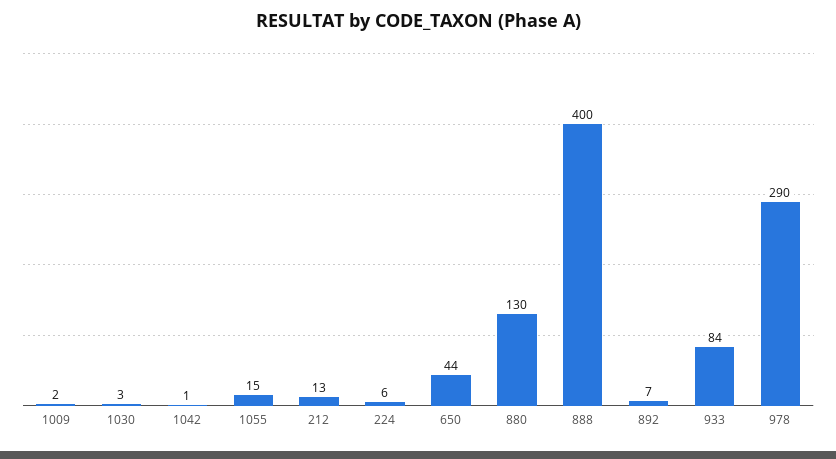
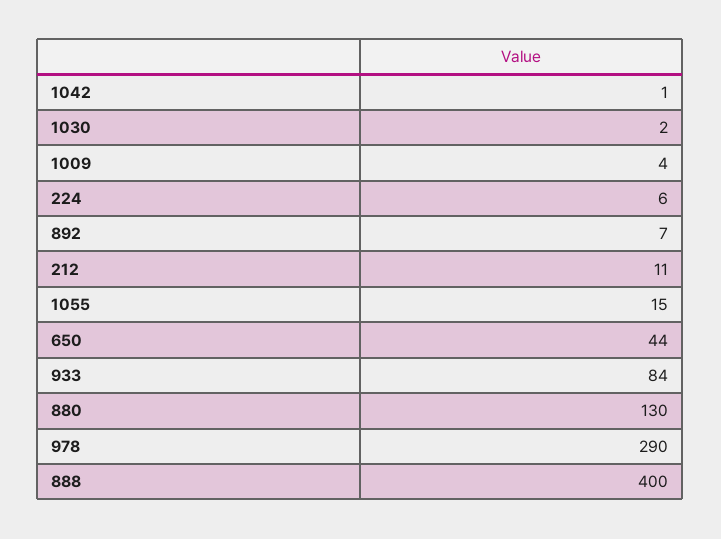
  {
-   "1009": 2,
+   "1009": 4,
-   "1030": 3,
+   "1030": 2,
    "1042": 1,
    "1055": 15,
-   "212": 13,
+   "212": 11,
    "224": 6,
    "650": 44,
    "880": 130,
    "888": 400,
    "892": 7,
    "933": 84,
    "978": 290
  }

